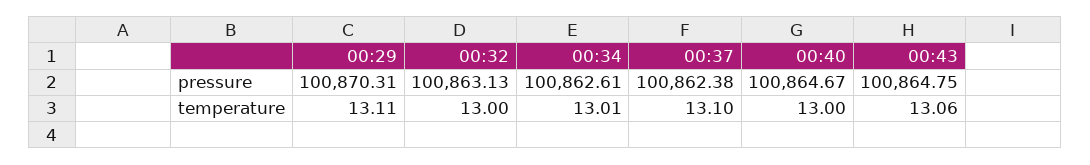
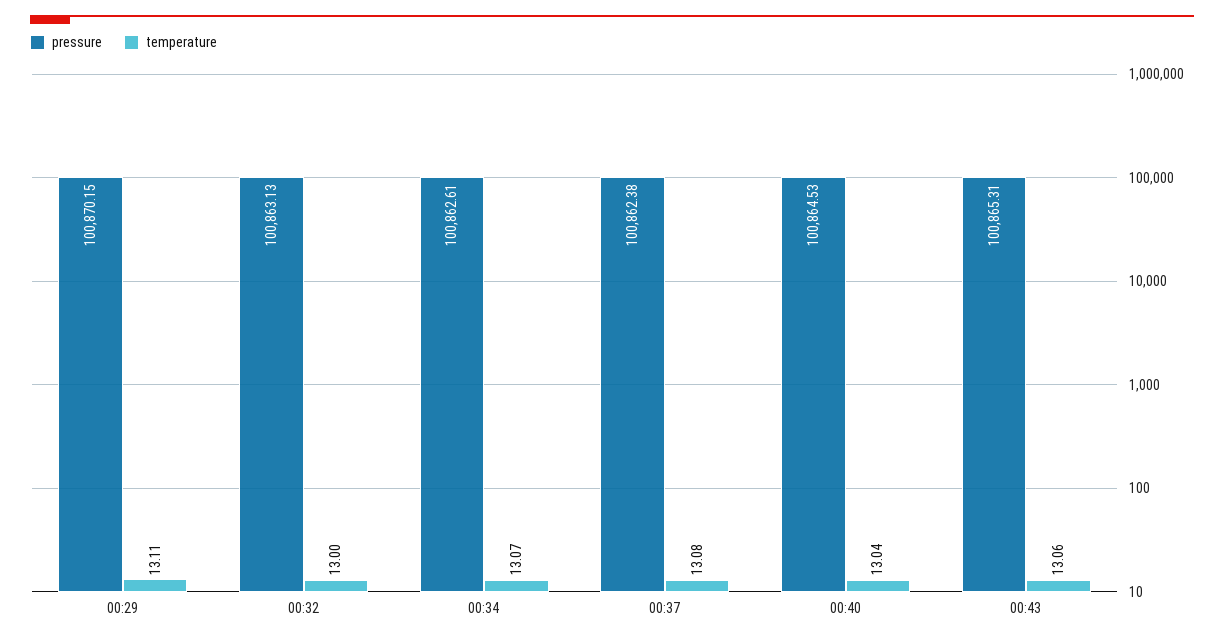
  {
    "pressure": {
-     "00:29": 100870.31,
+     "00:29": 100870.15,
      "00:32": 100863.13,
      "00:34": 100862.61,
      "00:37": 100862.38,
-     "00:40": 100864.67,
+     "00:40": 100864.53,
-     "00:43": 100864.75
+     "00:43": 100865.31
    },
    "temperature": {
      "00:29": 13.11,
      "00:32": 13,
-     "00:34": 13.01,
+     "00:34": 13.07,
-     "00:37": 13.1,
+     "00:37": 13.08,
-     "00:40": 13,
+     "00:40": 13.04,
      "00:43": 13.06
    }
  }

